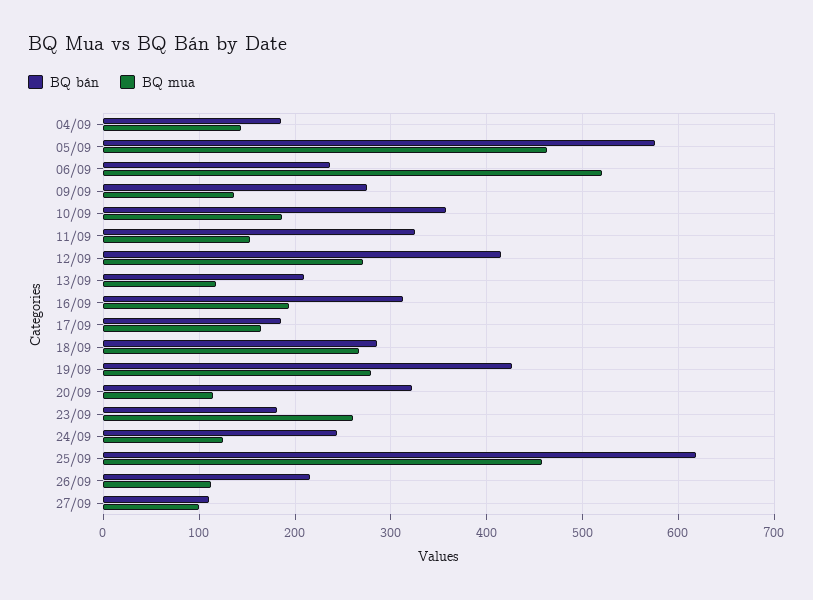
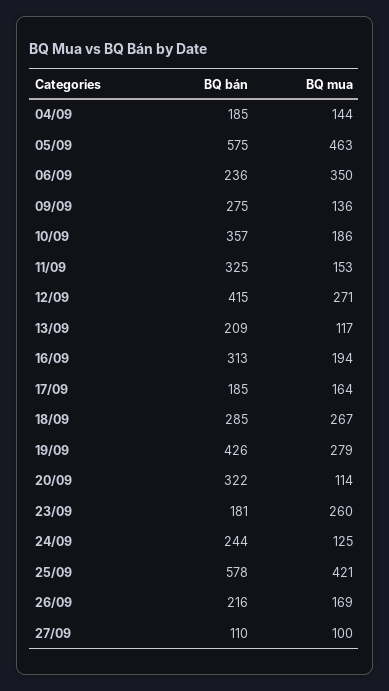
  {
    "BQ bán": {
      "04/09": 185,
      "05/09": 575,
      "06/09": 236,
      "09/09": 275,
      "10/09": 357,
      "11/09": 325,
      "12/09": 415,
      "13/09": 209,
      "16/09": 313,
      "17/09": 185,
      "18/09": 285,
      "19/09": 426,
      "20/09": 322,
      "23/09": 181,
      "24/09": 244,
-     "25/09": 620,
+     "25/09": 578,
      "26/09": 216,
      "27/09": 110
    },
    "BQ mua": {
      "04/09": 144,
      "05/09": 463,
-     "06/09": 520,
+     "06/09": 350,
      "09/09": 136,
      "10/09": 186,
      "11/09": 153,
      "12/09": 271,
      "13/09": 117,
      "16/09": 194,
      "17/09": 164,
      "18/09": 267,
      "19/09": 279,
      "20/09": 114,
      "23/09": 260,
      "24/09": 125,
-     "25/09": 460,
+     "25/09": 421,
-     "26/09": 110,
+     "26/09": 169,
      "27/09": 100
    }
  }

